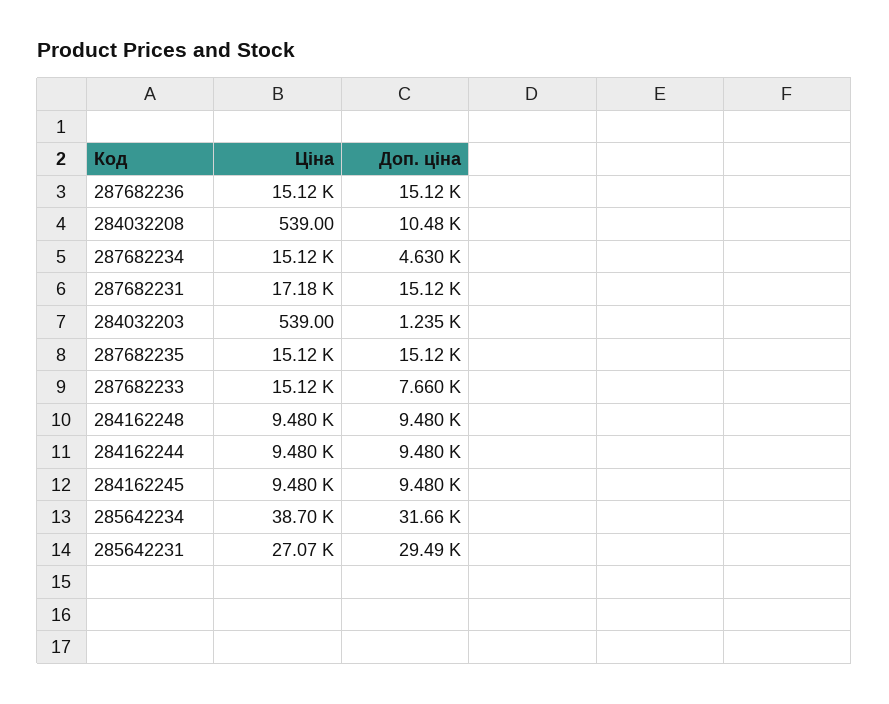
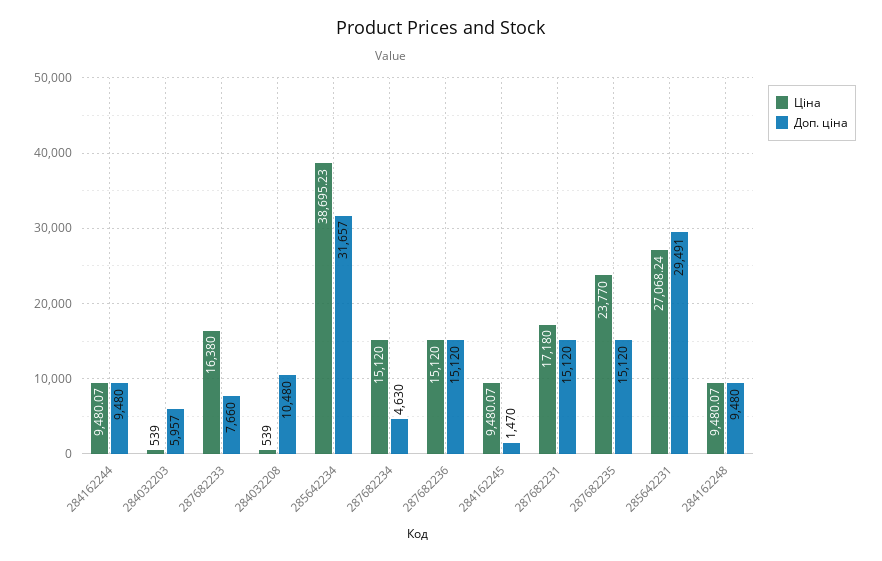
  {
    "Ціна": {
      "287682236": 15120,
      "284032208": 539,
      "287682234": 15120,
      "287682231": 17180,
      "284032203": 539,
-     "287682235": 15120,
+     "287682235": 23770,
-     "287682233": 15120,
+     "287682233": 16380,
      "284162248": 9480.07,
      "284162244": 9480.07,
      "284162245": 9480.07,
      "285642234": 38695.23,
      "285642231": 27068.24
    },
    "Доп. ціна": {
      "287682236": 15120,
      "284032208": 10480,
      "287682234": 4630,
      "287682231": 15120,
-     "284032203": 1235,
+     "284032203": 5957,
      "287682235": 15120,
      "287682233": 7660,
      "284162248": 9480,
      "284162244": 9480,
-     "284162245": 9480,
+     "284162245": 1470,
      "285642234": 31657,
      "285642231": 29491
    }
  }

